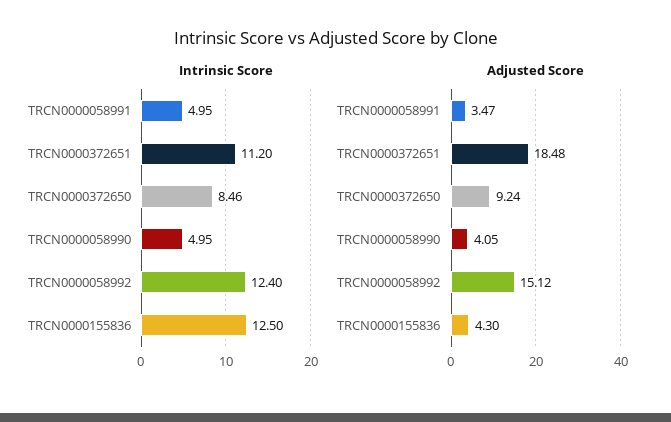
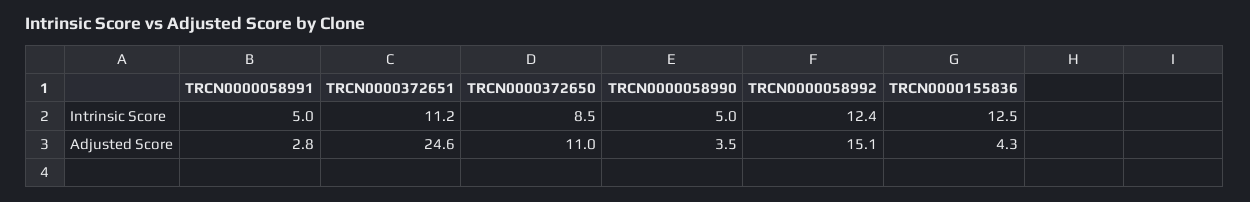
  {
    "Intrinsic Score": {
      "TRCN0000058991": 4.95,
      "TRCN0000372651": 11.2,
      "TRCN0000372650": 8.46,
      "TRCN0000058990": 4.95,
      "TRCN0000058992": 12.4,
      "TRCN0000155836": 12.5
    },
    "Adjusted Score": {
-     "TRCN0000058991": 3.47,
+     "TRCN0000058991": 2.8,
-     "TRCN0000372651": 18.48,
+     "TRCN0000372651": 24.6,
-     "TRCN0000372650": 9.24,
+     "TRCN0000372650": 11,
-     "TRCN0000058990": 4.05,
+     "TRCN0000058990": 3.5,
      "TRCN0000058992": 15.12,
      "TRCN0000155836": 4.3
    }
  }

